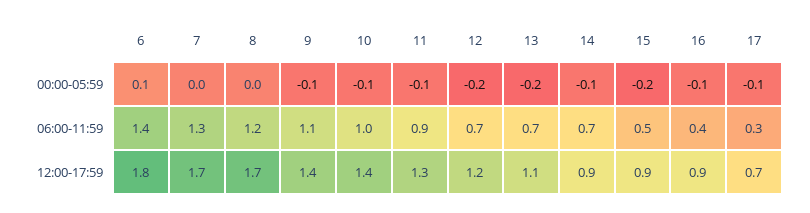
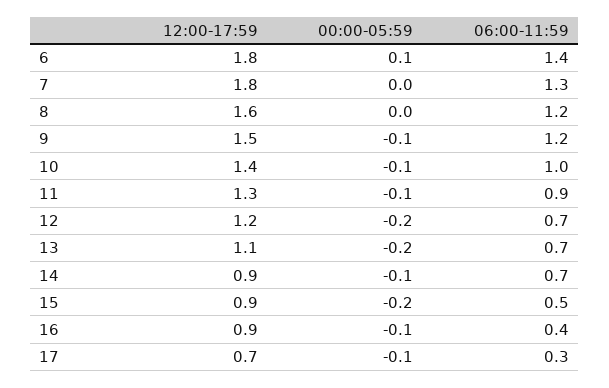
  {
    "6": {
      "00:00-05:59": 0.1,
      "06:00-11:59": 1.4,
      "12:00-17:59": 1.8
    },
    "7": {
      "00:00-05:59": 0,
      "06:00-11:59": 1.3,
-     "12:00-17:59": 1.7
+     "12:00-17:59": 1.8
    },
    "8": {
      "00:00-05:59": 0,
      "06:00-11:59": 1.2,
-     "12:00-17:59": 1.7
+     "12:00-17:59": 1.6
    },
    "9": {
      "00:00-05:59": -0.1,
-     "06:00-11:59": 1.1,
+     "06:00-11:59": 1.2,
-     "12:00-17:59": 1.4
+     "12:00-17:59": 1.5
    },
    "10": {
      "00:00-05:59": -0.1,
      "06:00-11:59": 1,
      "12:00-17:59": 1.4
    },
    "11": {
      "00:00-05:59": -0.1,
      "06:00-11:59": 0.9,
      "12:00-17:59": 1.3
    },
    "12": {
      "00:00-05:59": -0.2,
      "06:00-11:59": 0.7,
      "12:00-17:59": 1.2
    },
    "13": {
      "00:00-05:59": -0.2,
      "06:00-11:59": 0.7,
      "12:00-17:59": 1.1
    },
    "14": {
      "00:00-05:59": -0.1,
      "06:00-11:59": 0.7,
      "12:00-17:59": 0.9
    },
    "15": {
      "00:00-05:59": -0.2,
      "06:00-11:59": 0.5,
      "12:00-17:59": 0.9
    },
    "16": {
      "00:00-05:59": -0.1,
      "06:00-11:59": 0.4,
      "12:00-17:59": 0.9
    },
    "17": {
      "00:00-05:59": -0.1,
      "06:00-11:59": 0.3,
      "12:00-17:59": 0.7
    }
  }

